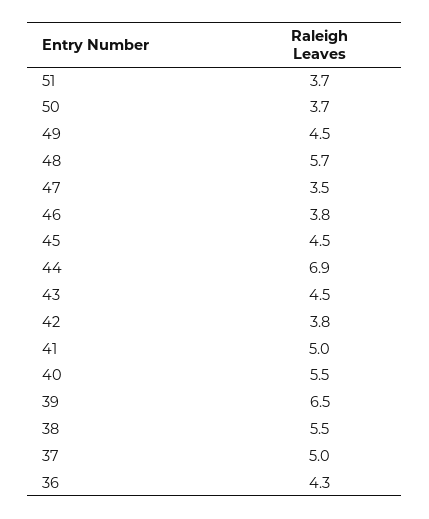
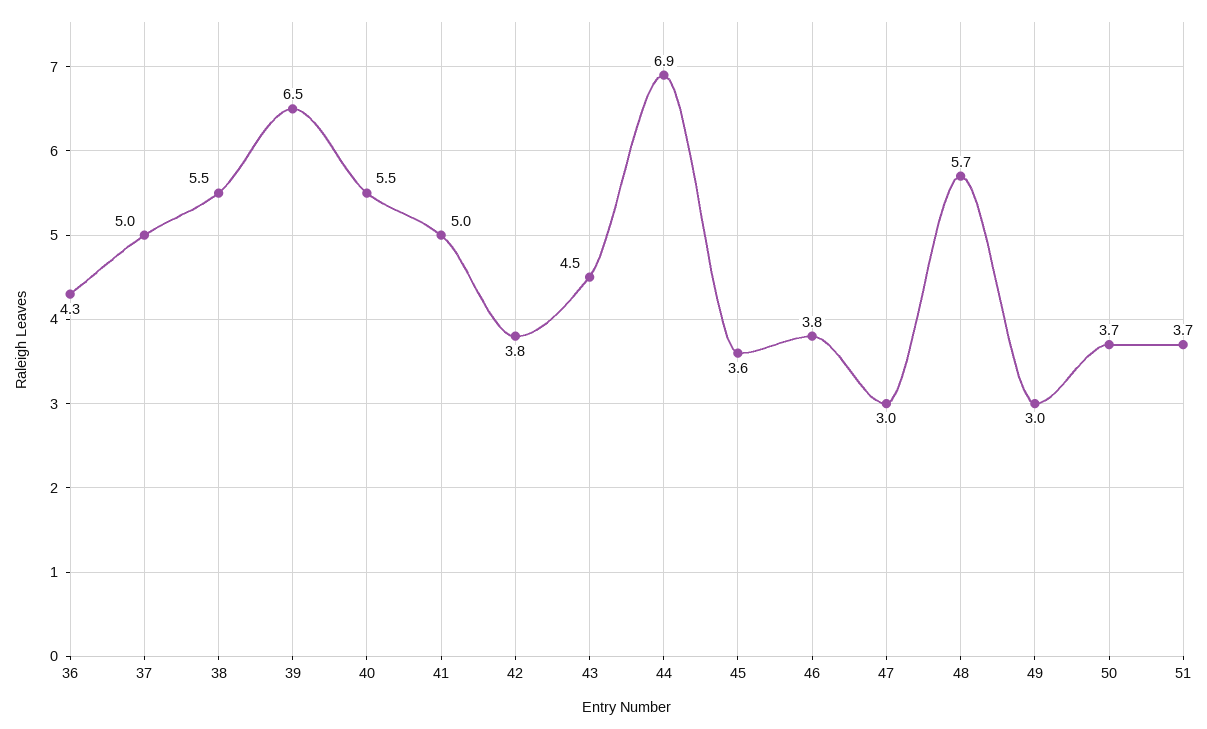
  {
    "51": 3.7,
    "50": 3.7,
-   "49": 4.5,
+   "49": 3,
    "48": 5.7,
-   "47": 3.5,
+   "47": 3,
    "46": 3.8,
-   "45": 4.5,
+   "45": 3.6,
    "44": 6.9,
    "43": 4.5,
    "42": 3.8,
    "41": 5,
    "40": 5.5,
    "39": 6.5,
    "38": 5.5,
    "37": 5,
    "36": 4.3
  }

